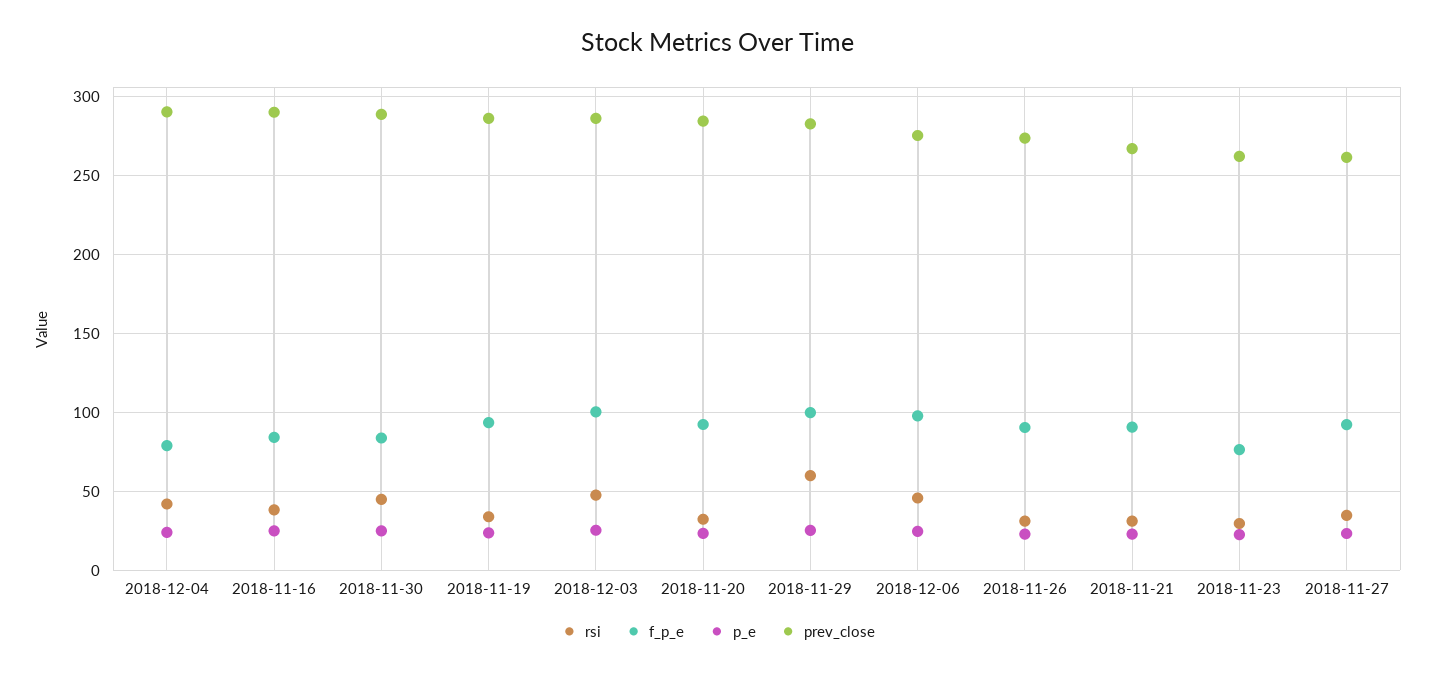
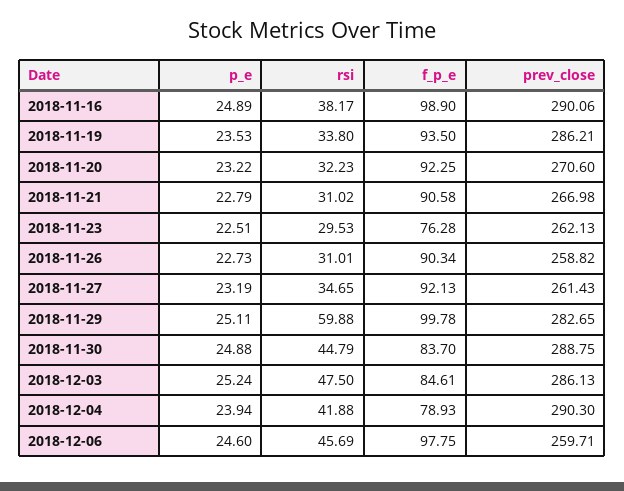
  {
    "rsi": {
      "2018-12-04": 41.88,
      "2018-11-16": 38.17,
      "2018-11-30": 44.79,
      "2018-11-19": 33.8,
      "2018-12-03": 47.5,
      "2018-11-20": 32.23,
      "2018-11-29": 59.88,
      "2018-12-06": 45.69,
      "2018-11-26": 31.01,
      "2018-11-21": 31.02,
      "2018-11-23": 29.53,
      "2018-11-27": 34.65
    },
    "f_p_e": {
      "2018-12-04": 78.93,
-     "2018-11-16": 85,
+     "2018-11-16": 98.9,
      "2018-11-30": 83.7,
      "2018-11-19": 93.5,
-     "2018-12-03": 100,
+     "2018-12-03": 84.61,
      "2018-11-20": 92.25,
      "2018-11-29": 99.78,
      "2018-12-06": 97.75,
      "2018-11-26": 90.34,
      "2018-11-21": 90.58,
      "2018-11-23": 76.28,
      "2018-11-27": 92.13
    },
    "p_e": {
      "2018-12-04": 23.94,
      "2018-11-16": 24.89,
      "2018-11-30": 24.88,
      "2018-11-19": 23.53,
      "2018-12-03": 25.24,
      "2018-11-20": 23.22,
      "2018-11-29": 25.11,
      "2018-12-06": 24.6,
      "2018-11-26": 22.73,
      "2018-11-21": 22.79,
      "2018-11-23": 22.51,
      "2018-11-27": 23.19
    },
    "prev_close": {
      "2018-12-04": 290.3,
      "2018-11-16": 290.06,
      "2018-11-30": 288.75,
      "2018-11-19": 286.21,
      "2018-12-03": 286.13,
-     "2018-11-20": 285,
+     "2018-11-20": 270.6,
      "2018-11-29": 282.65,
-     "2018-12-06": 275,
+     "2018-12-06": 259.71,
-     "2018-11-26": 275,
+     "2018-11-26": 258.82,
      "2018-11-21": 266.98,
      "2018-11-23": 262.13,
      "2018-11-27": 261.43
    }
  }

